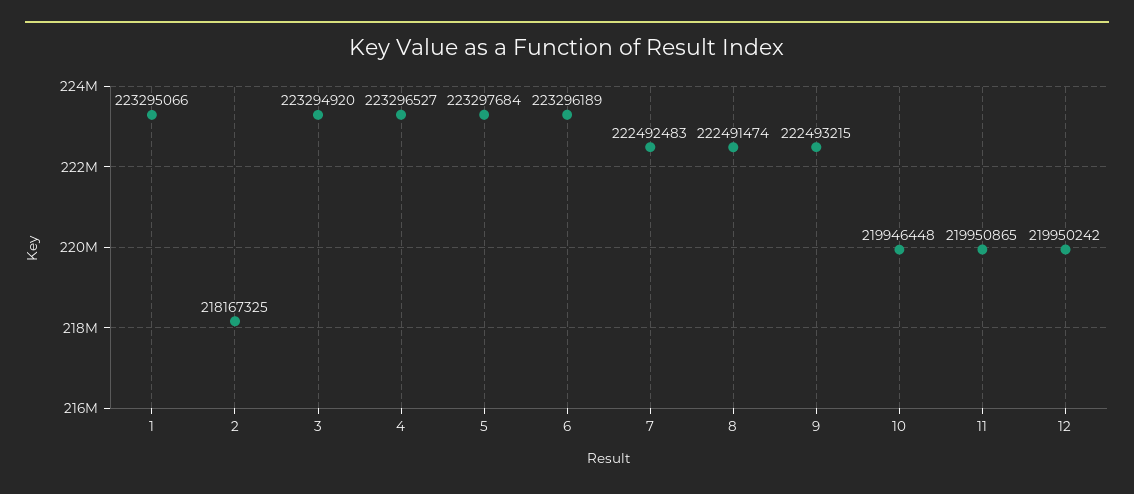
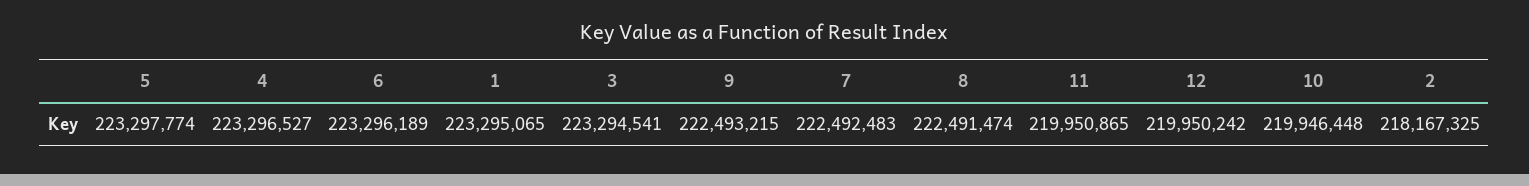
  {
-   "1": 223295066,
+   "1": 223295065,
    "2": 218167325,
-   "3": 223294920,
+   "3": 223294541,
    "4": 223296527,
-   "5": 223297684,
+   "5": 223297774,
    "6": 223296189,
    "7": 222492483,
    "8": 222491474,
    "9": 222493215,
    "10": 219946448,
    "11": 219950865,
    "12": 219950242
  }

